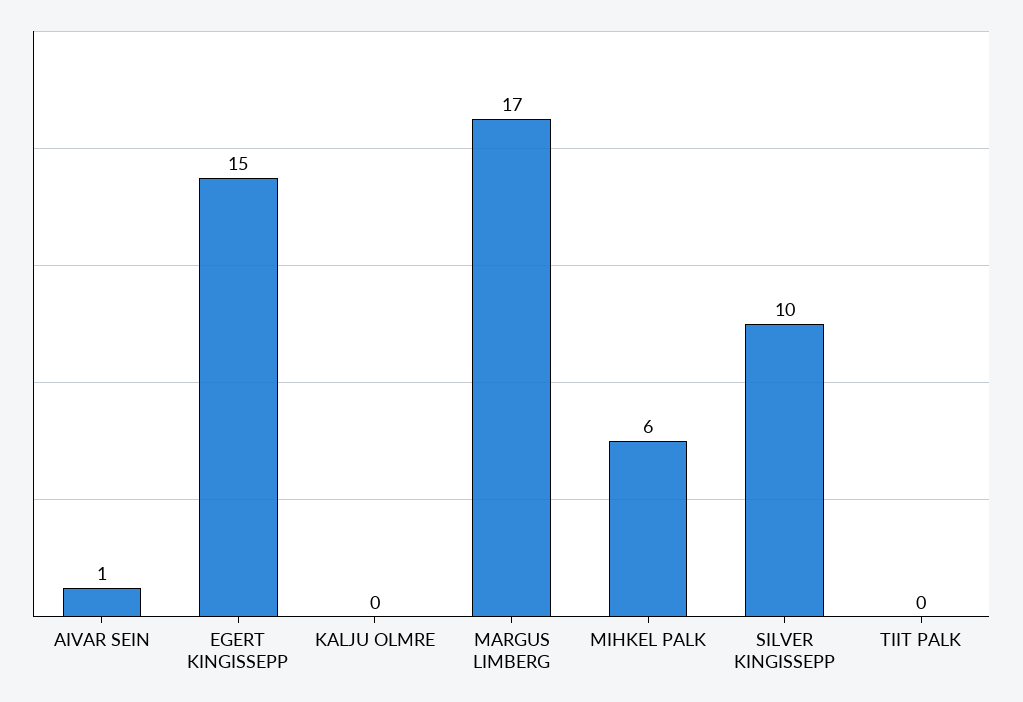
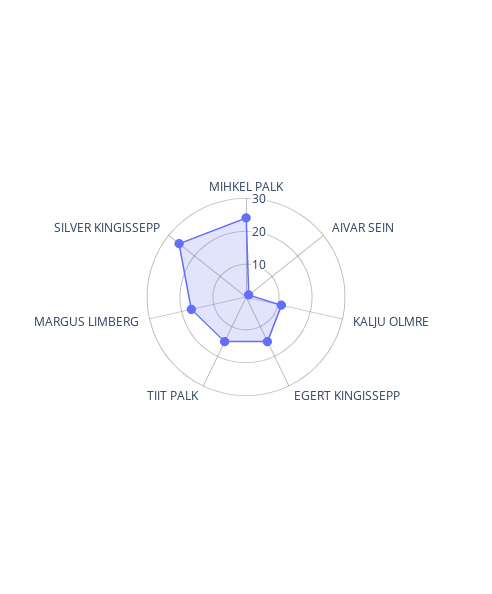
  {
    "AIVAR SEIN": 1,
    "EGERT KINGISSEPP": 15,
-   "KALJU OLMRE": 0,
+   "KALJU OLMRE": 10,
    "MARGUS LIMBERG": 17,
-   "MIHKEL PALK": 6,
+   "MIHKEL PALK": 25,
-   "SILVER KINGISSEPP": 10,
+   "SILVER KINGISSEPP": 25,
-   "TIIT PALK": 0
+   "TIIT PALK": 15
  }

